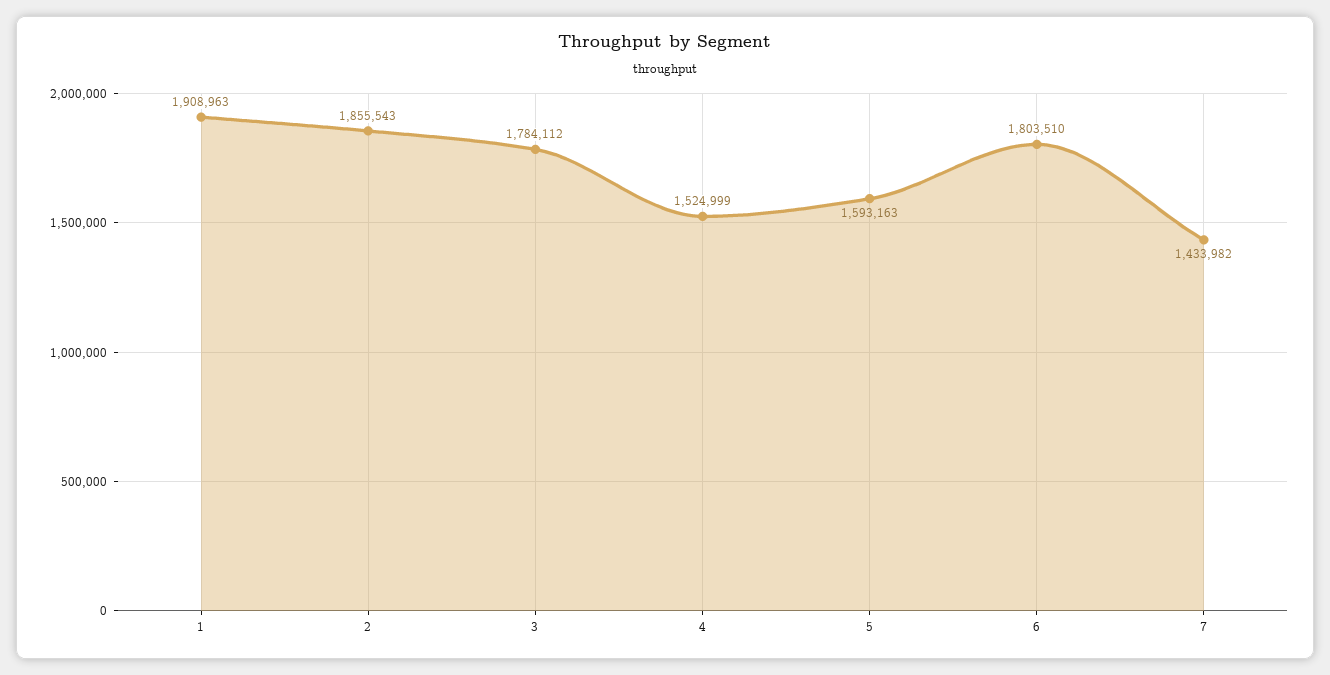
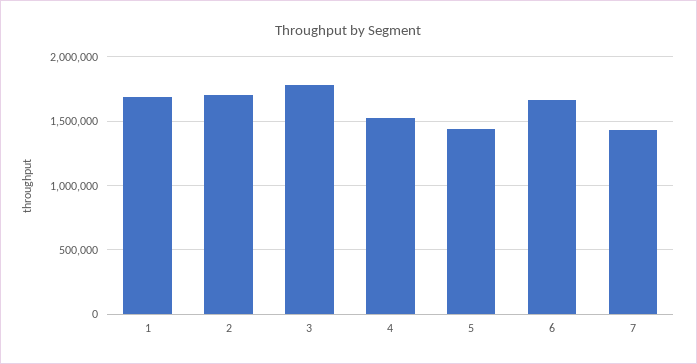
  {
-   "1": 1908963,
+   "1": 1700000,
-   "2": 1855543,
+   "2": 1700000,
    "3": 1784112,
    "4": 1524999,
-   "5": 1593163,
+   "5": 1450000,
-   "6": 1803510,
+   "6": 1650000,
    "7": 1433982
  }

